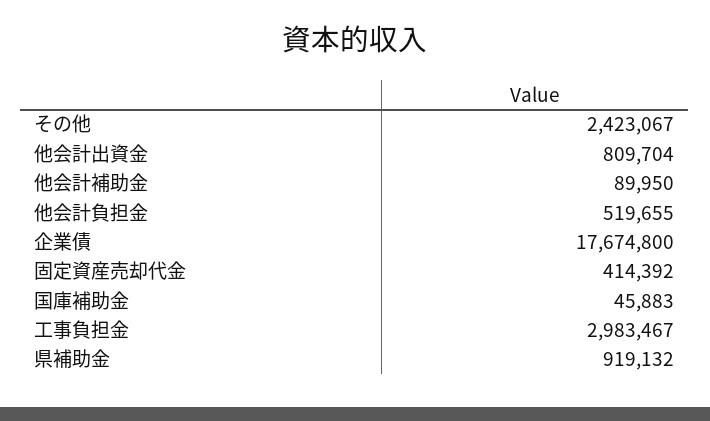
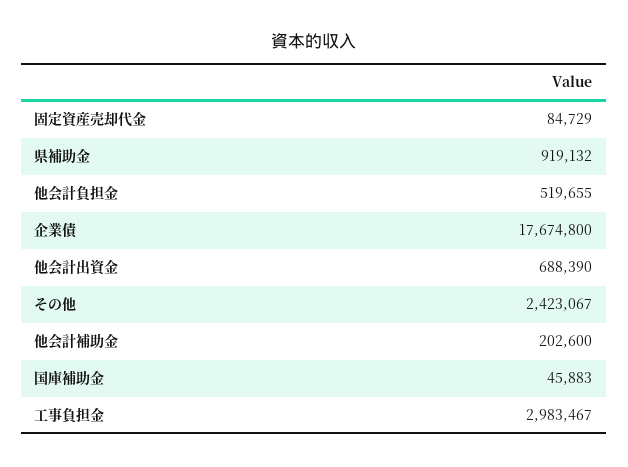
  {
    "その他": 2423067,
-   "他会計出資金": 809704,
+   "他会計出資金": 688390,
-   "他会計補助金": 89950,
+   "他会計補助金": 202600,
    "他会計負担金": 519655,
    "企業債": 17674800,
-   "固定資産売却代金": 414392,
+   "固定資産売却代金": 84729,
    "国庫補助金": 45883,
    "工事負担金": 2983467,
    "県補助金": 919132
  }

